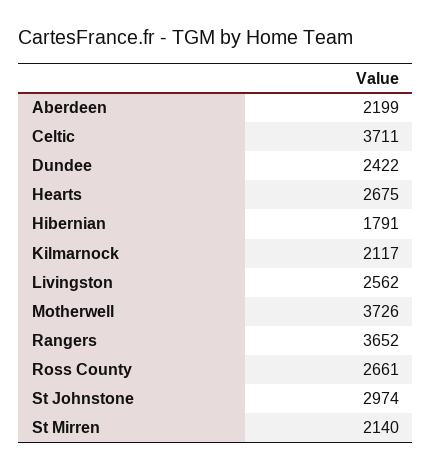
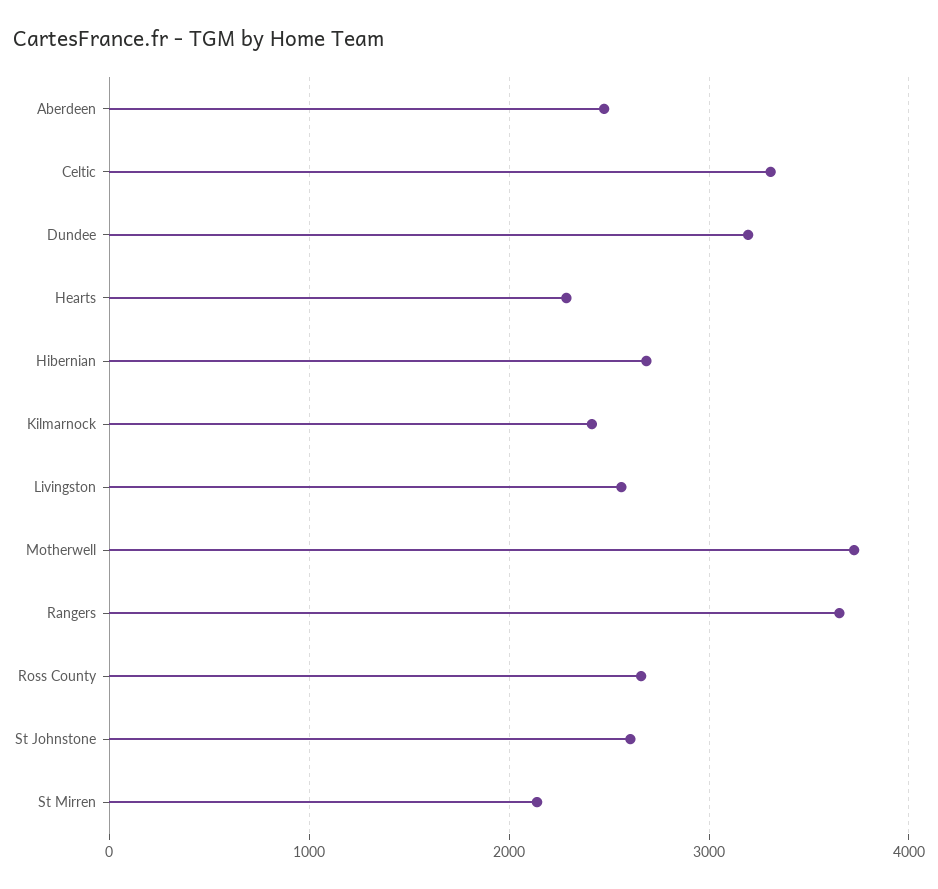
  {
-   "Aberdeen": 2199,
+   "Aberdeen": 2500,
-   "Celtic": 3711,
+   "Celtic": 3300,
-   "Dundee": 2422,
+   "Dundee": 3200,
-   "Hearts": 2675,
+   "Hearts": 2300,
-   "Hibernian": 1791,
+   "Hibernian": 2700,
-   "Kilmarnock": 2117,
+   "Kilmarnock": 2400,
    "Livingston": 2562,
    "Motherwell": 3726,
    "Rangers": 3652,
    "Ross County": 2661,
-   "St Johnstone": 2974,
+   "St Johnstone": 2600,
    "St Mirren": 2140
  }

